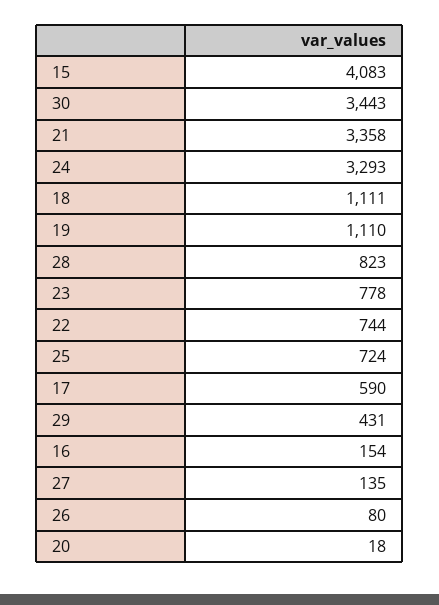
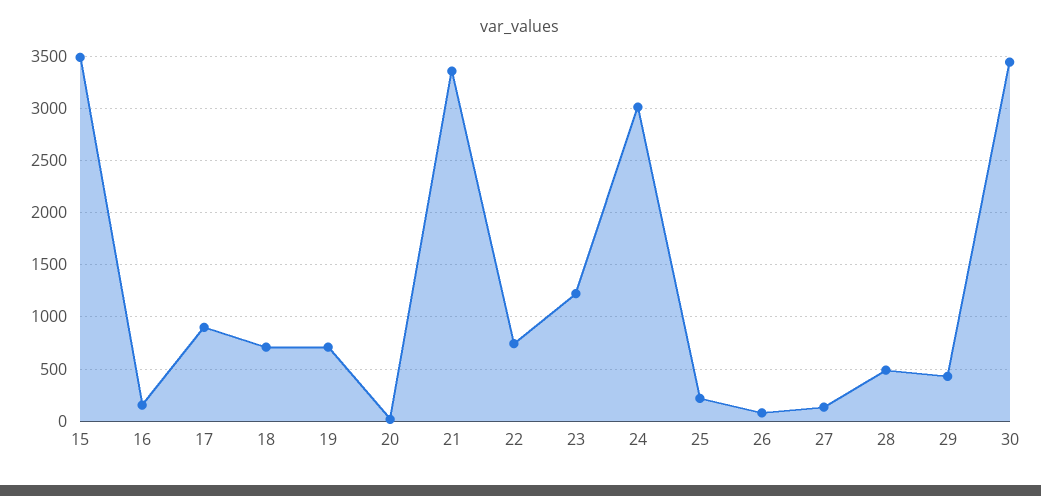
  {
-   "15": 4083,
+   "15": 3500,
    "30": 3443,
    "21": 3358,
-   "24": 3293,
+   "24": 3000,
-   "18": 1111,
+   "18": 700,
-   "19": 1110,
+   "19": 700,
-   "28": 823,
+   "28": 500,
-   "23": 778,
+   "23": 1200,
    "22": 744,
-   "25": 724,
+   "25": 200,
-   "17": 590,
+   "17": 900,
    "29": 431,
    "16": 154,
    "27": 135,
    "26": 80,
    "20": 18
  }

